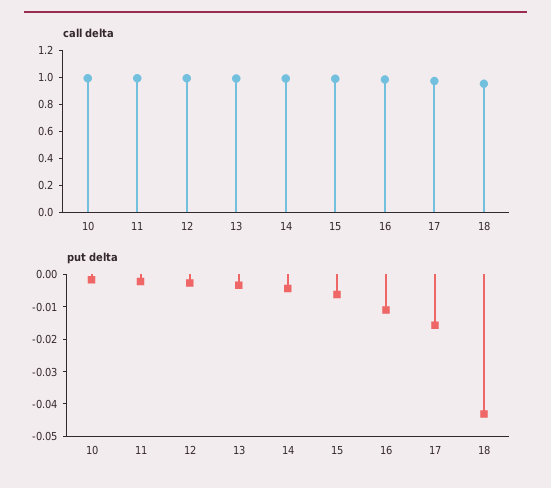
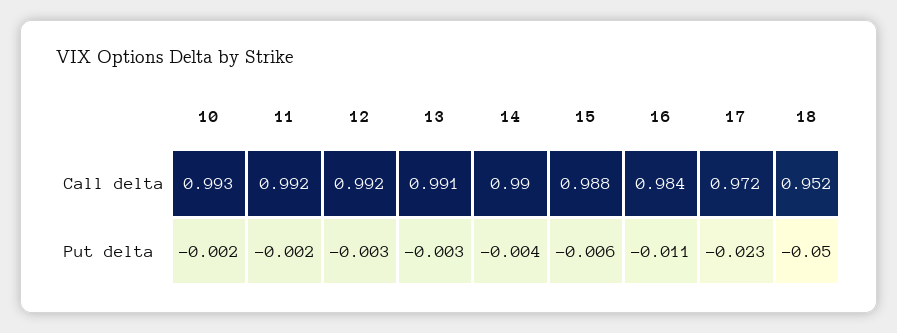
  {
    "call delta": {
      "10": 0.993,
      "11": 0.992,
      "12": 0.992,
      "13": 0.991,
      "14": 0.99,
      "15": 0.988,
      "16": 0.984,
      "17": 0.972,
      "18": 0.952
    },
    "put delta": {
      "10": -0.002,
      "11": -0.002,
      "12": -0.003,
      "13": -0.003,
      "14": -0.004,
      "15": -0.006,
      "16": -0.011,
-     "17": -0.015,
+     "17": -0.023,
-     "18": -0.0425
+     "18": -0.05
    }
  }

